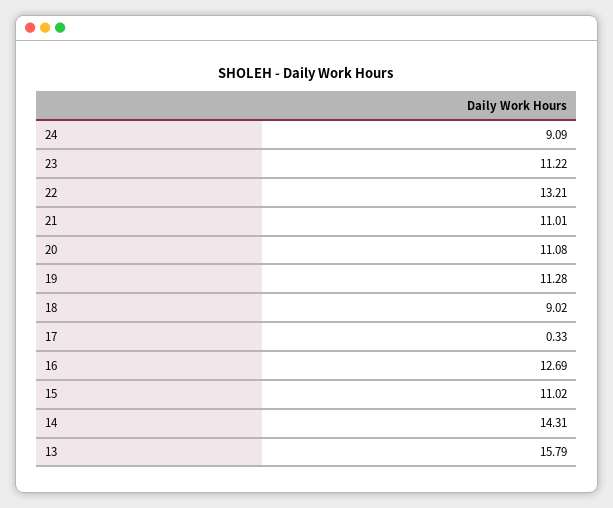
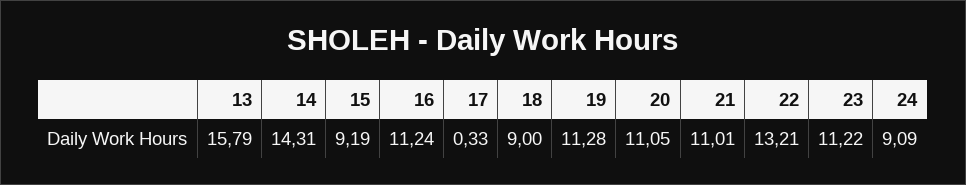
  {
    "24": 9.09,
    "23": 11.22,
    "22": 13.21,
    "21": 11.01,
-   "20": 11.08,
+   "20": 11.05,
    "19": 11.28,
-   "18": 9.02,
+   "18": 9,
    "17": 0.33,
-   "16": 12.69,
+   "16": 11.24,
-   "15": 11.02,
+   "15": 9.19,
    "14": 14.31,
    "13": 15.79
  }

